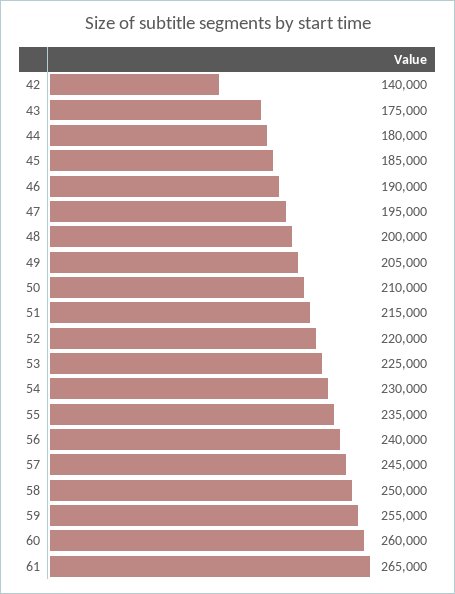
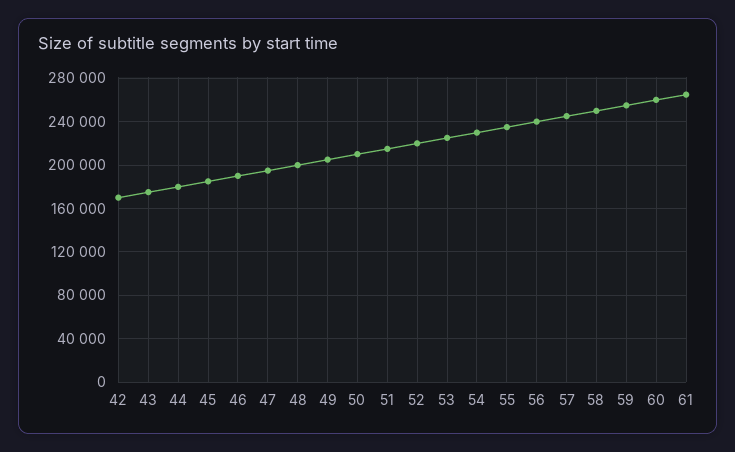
  {
-   "42": 140000,
+   "42": 170000,
    "43": 175000,
    "44": 180000,
    "45": 185000,
    "46": 190000,
    "47": 195000,
    "48": 200000,
    "49": 205000,
    "50": 210000,
    "51": 215000,
    "52": 220000,
    "53": 225000,
    "54": 230000,
    "55": 235000,
    "56": 240000,
    "57": 245000,
    "58": 250000,
    "59": 255000,
    "60": 260000,
    "61": 265000
  }

